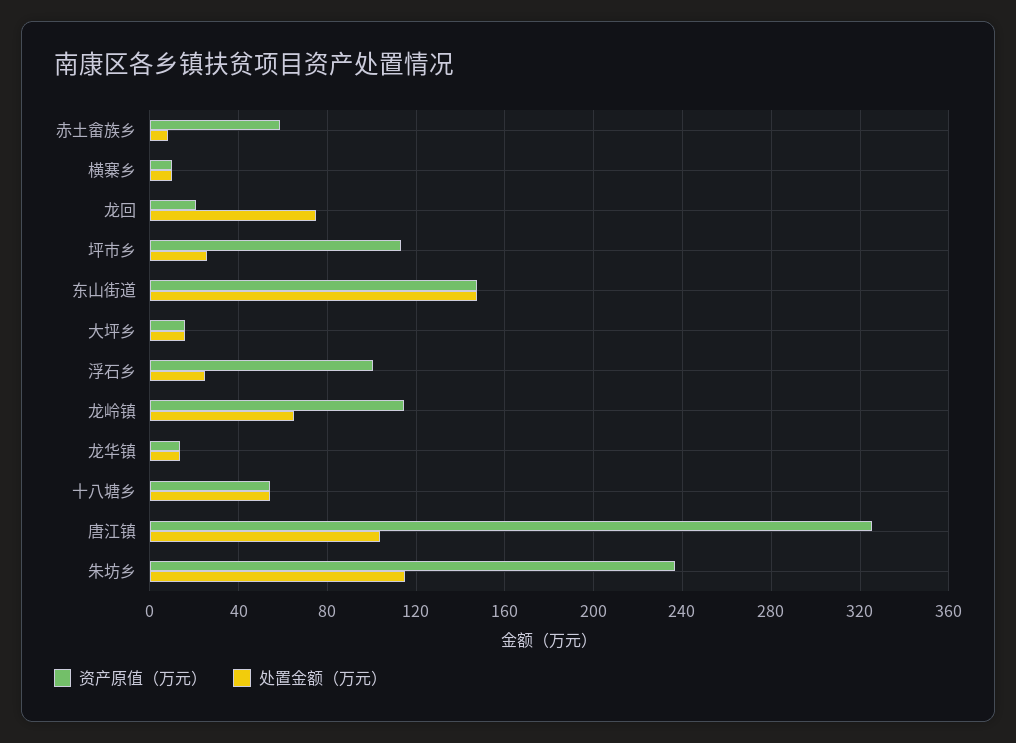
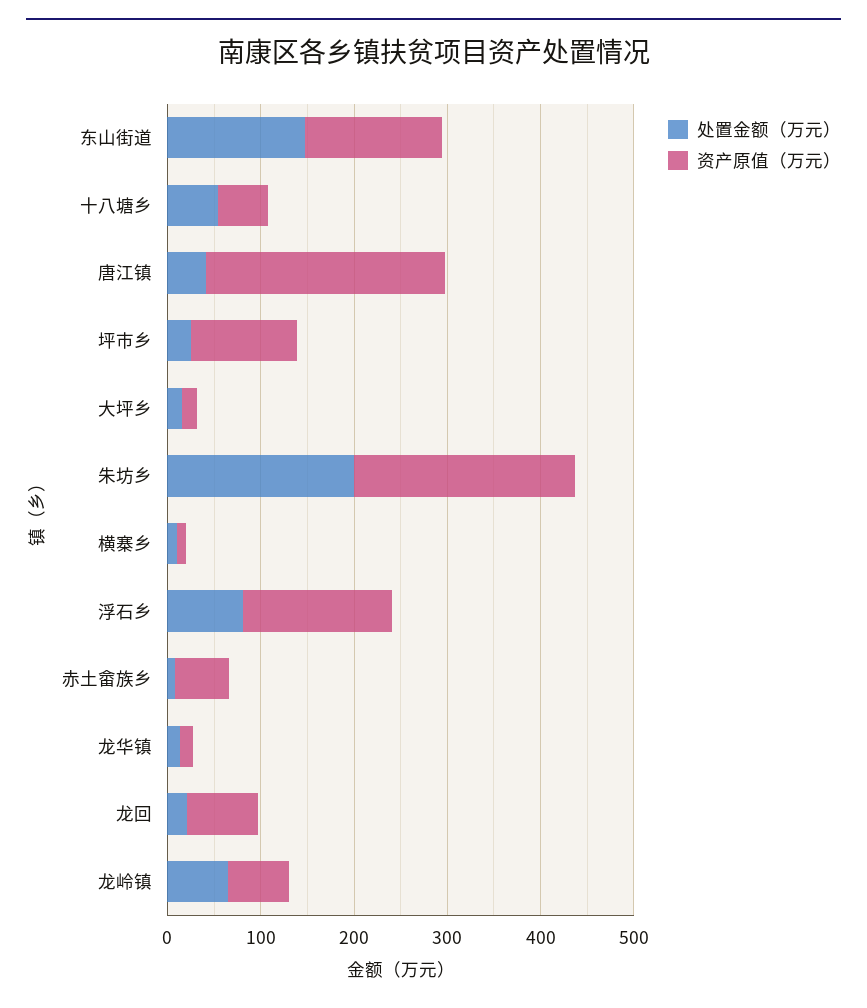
  {
    "资产原值（万元）": {
      "赤土畲族乡": 60,
      "横寨乡": 10,
-     "龙回": 20,
+     "龙回": 80,
      "坪市乡": 115,
      "东山街道": 145,
      "大坪乡": 15,
-     "浮石乡": 100,
+     "浮石乡": 160,
-     "龙岭镇": 115,
+     "龙岭镇": 60,
      "龙华镇": 15,
      "十八塘乡": 55,
-     "唐江镇": 325,
+     "唐江镇": 260,
      "朱坊乡": 235
    },
    "处置金额（万元）": {
      "赤土畲族乡": 10,
      "横寨乡": 10,
-     "龙回": 75,
+     "龙回": 20,
      "坪市乡": 25,
      "东山街道": 145,
      "大坪乡": 15,
-     "浮石乡": 25,
+     "浮石乡": 80,
      "龙岭镇": 65,
      "龙华镇": 15,
      "十八塘乡": 55,
-     "唐江镇": 105,
+     "唐江镇": 40,
-     "朱坊乡": 115
+     "朱坊乡": 200
    }
  }

